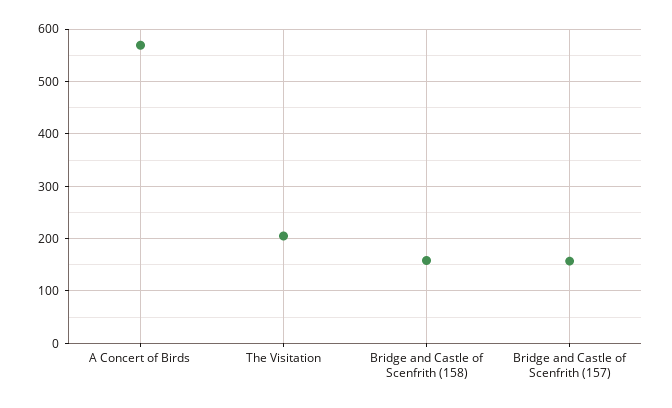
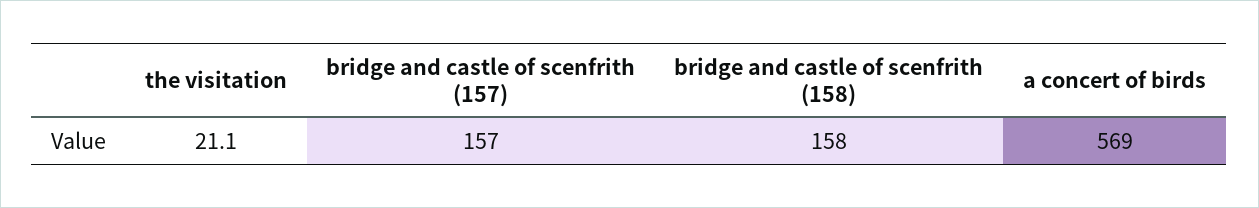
  {
    "A Concert of Birds": 569,
-   "The Visitation": 200,
+   "The Visitation": 21.1,
    "Bridge and Castle of Scenfrith (158)": 158,
    "Bridge and Castle of Scenfrith (157)": 157
  }

